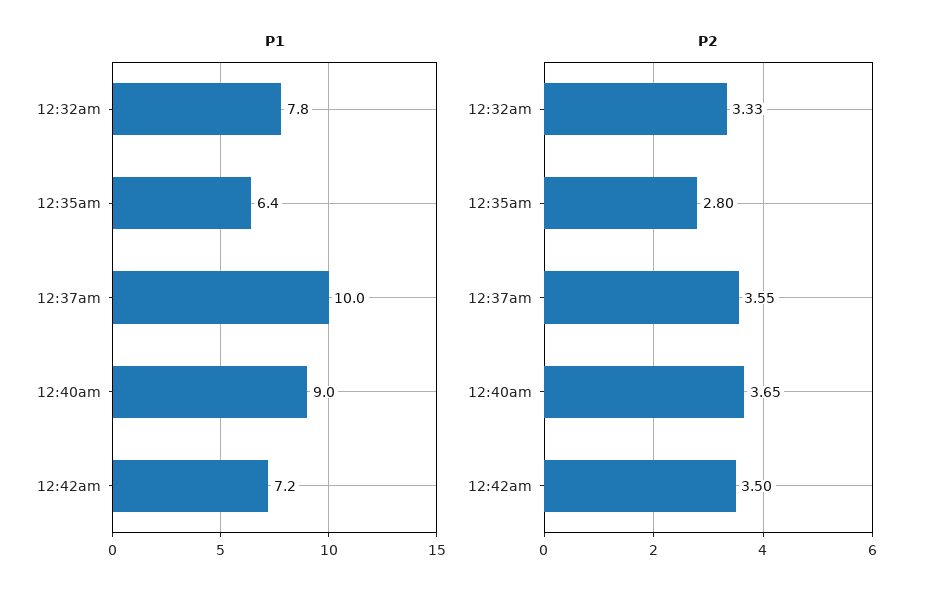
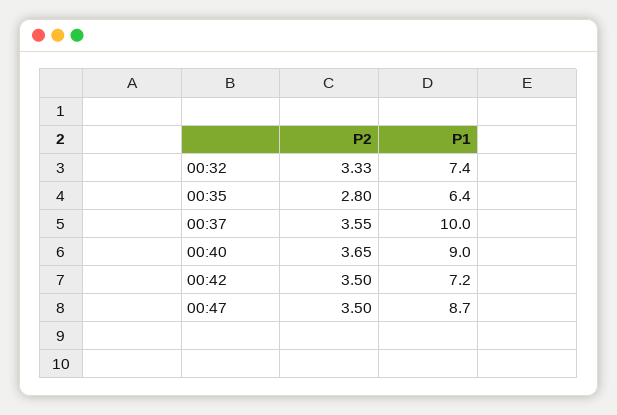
  {
    "P1": {
-     "12:32am": 7.8,
+     "12:32am": 7.4,
      "12:35am": 6.4,
      "12:37am": 10,
      "12:40am": 9,
-     "12:42am": 7.2
+     "12:42am": 7.2,
+     "00:47": 8.7
    },
    "P2": {
      "12:32am": 3.33,
      "12:35am": 2.8,
      "12:37am": 3.55,
      "12:40am": 3.65,
-     "12:42am": 3.5
+     "12:42am": 3.5,
+     "00:47": 3.5
    }
  }

